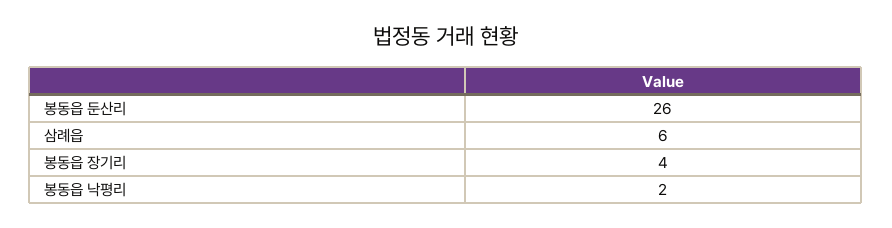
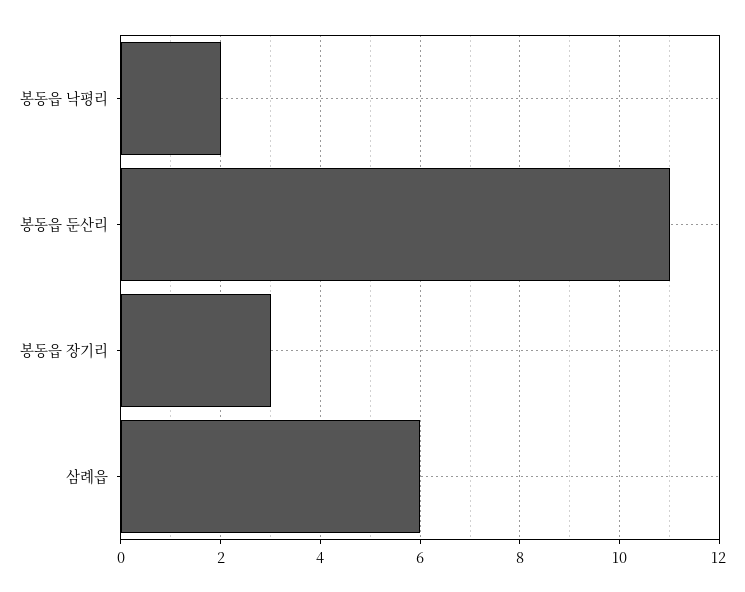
  {
-   "봉동읍 둔산리": 26,
+   "봉동읍 둔산리": 11,
    "삼례읍": 6,
-   "봉동읍 장기리": 4,
+   "봉동읍 장기리": 3,
    "봉동읍 낙평리": 2
  }

